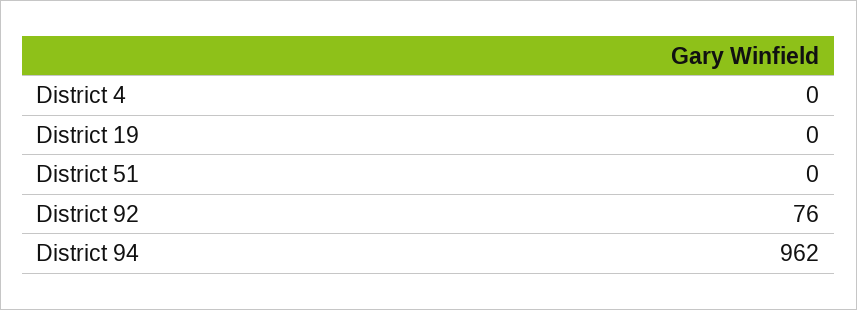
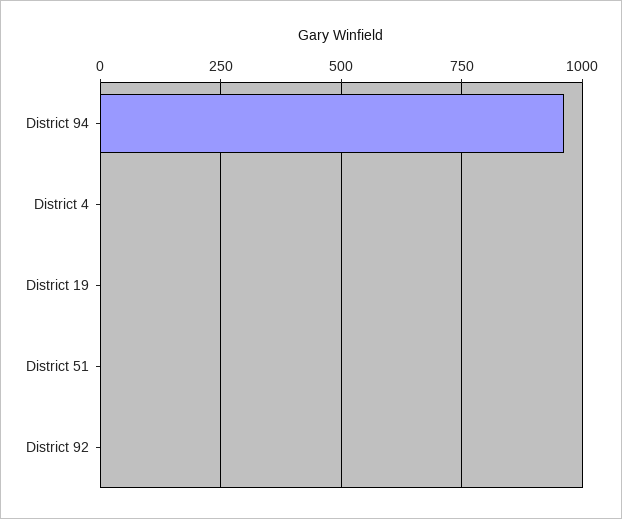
  {
    "District 4": 0,
    "District 19": 0,
    "District 51": 0,
-   "District 92": 76,
+   "District 92": 0,
    "District 94": 962
  }

